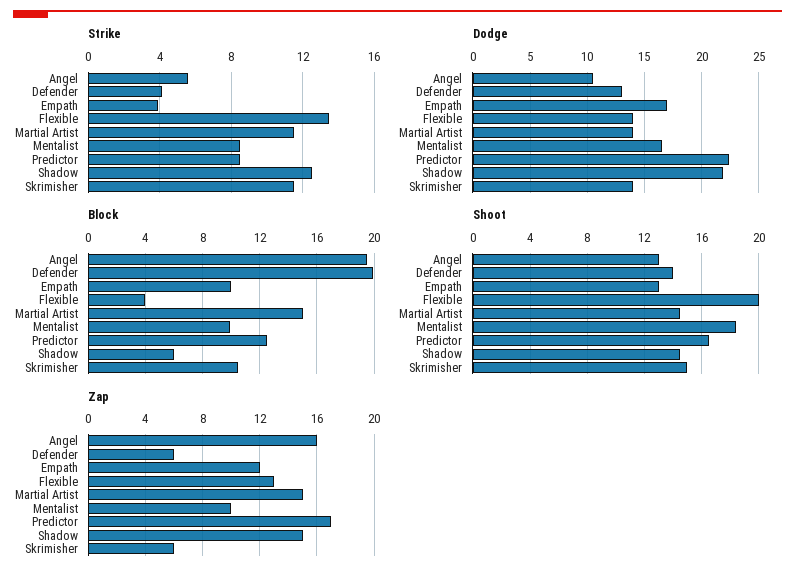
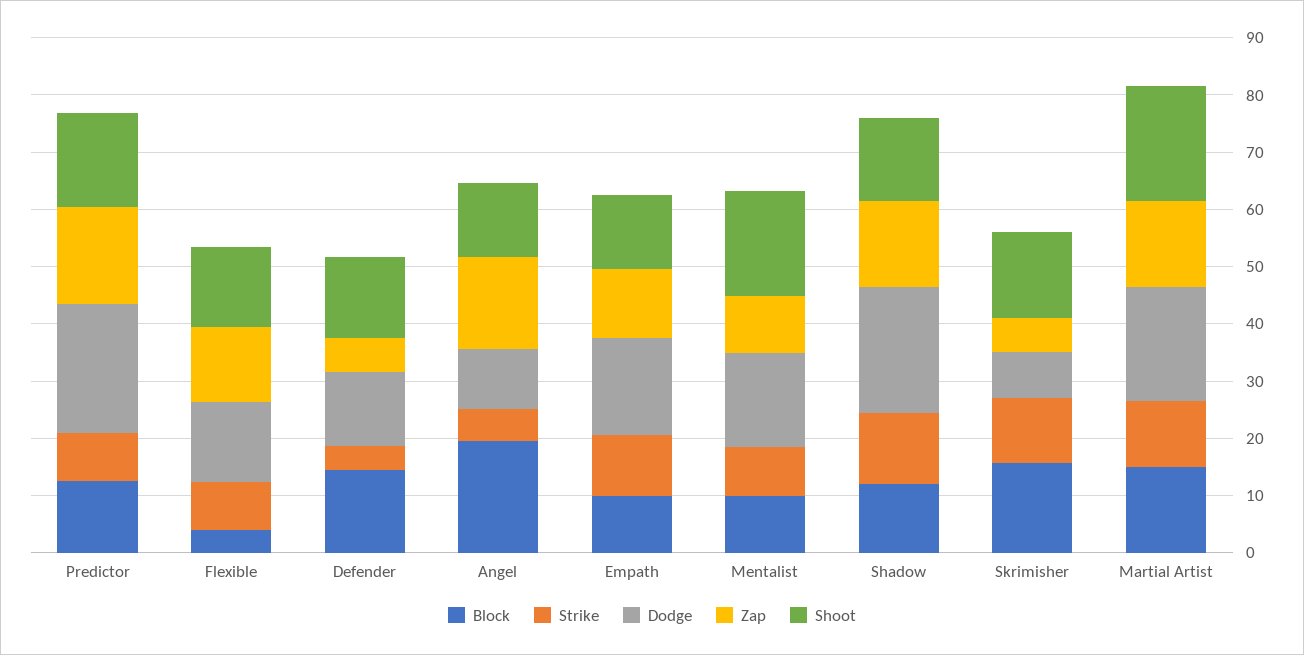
  {
    "Strike": {
      "Angel": 5.5,
      "Defender": 4,
-     "Empath": 4,
+     "Empath": 10,
-     "Flexible": 13.5,
+     "Flexible": 8,
      "Martial Artist": 11.5,
      "Mentalist": 8.5,
      "Predictor": 8.5,
      "Shadow": 12.5,
      "Skrimisher": 11.5
    },
    "Dodge": {
      "Angel": 11,
      "Defender": 13,
      "Empath": 17,
      "Flexible": 14,
-     "Martial Artist": 14,
+     "Martial Artist": 20,
      "Mentalist": 17,
      "Predictor": 22,
      "Shadow": 22,
-     "Skrimisher": 14
+     "Skrimisher": 8
    },
    "Block": {
      "Angel": 19.5,
-     "Defender": 20,
+     "Defender": 14,
      "Empath": 10,
      "Flexible": 4,
      "Martial Artist": 15,
      "Mentalist": 10,
      "Predictor": 12.5,
-     "Shadow": 6,
+     "Shadow": 12,
-     "Skrimisher": 10.5
+     "Skrimisher": 16
    },
    "Shoot": {
      "Angel": 13,
      "Defender": 14,
      "Empath": 13,
-     "Flexible": 20,
+     "Flexible": 14,
-     "Martial Artist": 14.5,
+     "Martial Artist": 20,
      "Mentalist": 18.5,
      "Predictor": 16.5,
      "Shadow": 14.5,
      "Skrimisher": 15
    },
    "Zap": {
      "Angel": 16,
      "Defender": 6,
      "Empath": 12,
      "Flexible": 13,
      "Martial Artist": 15,
      "Mentalist": 10,
      "Predictor": 17,
      "Shadow": 15,
      "Skrimisher": 6
    }
  }

